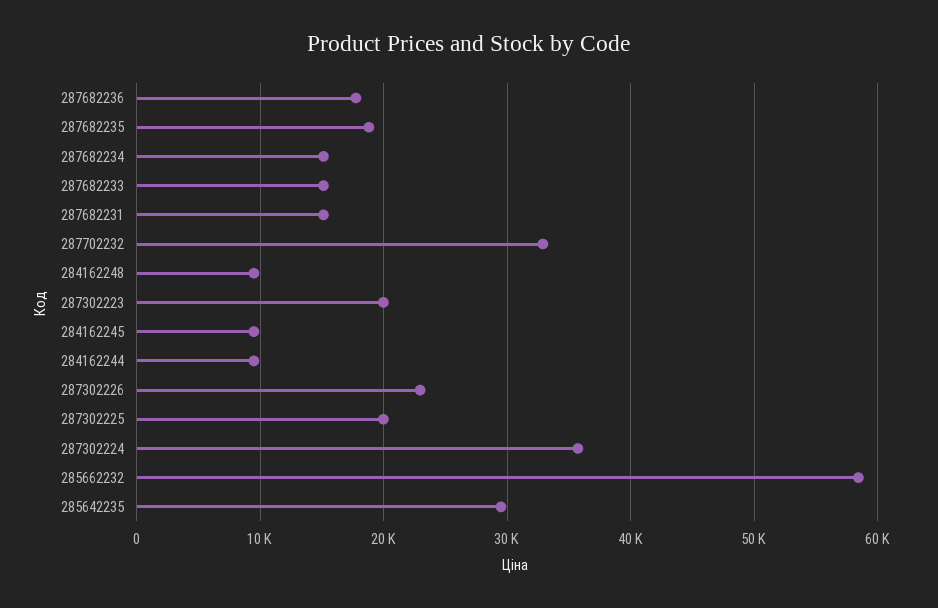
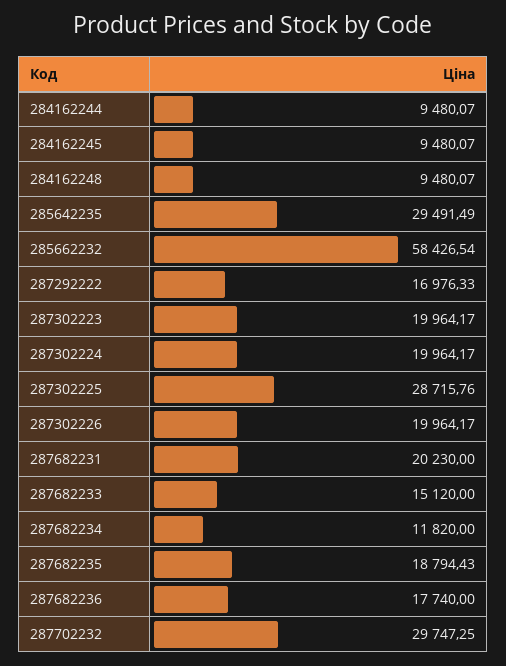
  {
    "287682236": 17740,
    "287682235": 18794.43,
-   "287682234": 15000,
+   "287682234": 11820,
    "287682233": 15120,
-   "287682231": 15000,
+   "287682231": 20230,
-   "287702232": 33000,
+   "287702232": 29747.25,
    "284162248": 9480.07,
    "287302223": 19964.17,
    "284162245": 9480.07,
    "284162244": 9480.07,
-   "287302226": 23000,
+   "287302226": 19964.17,
-   "287302225": 20000,
+   "287302225": 28715.76,
-   "287302224": 36000,
+   "287302224": 19964.17,
    "285662232": 58426.54,
-   "285642235": 29491.49
+   "285642235": 29491.49,
+   "287292222": 16976.33
  }

